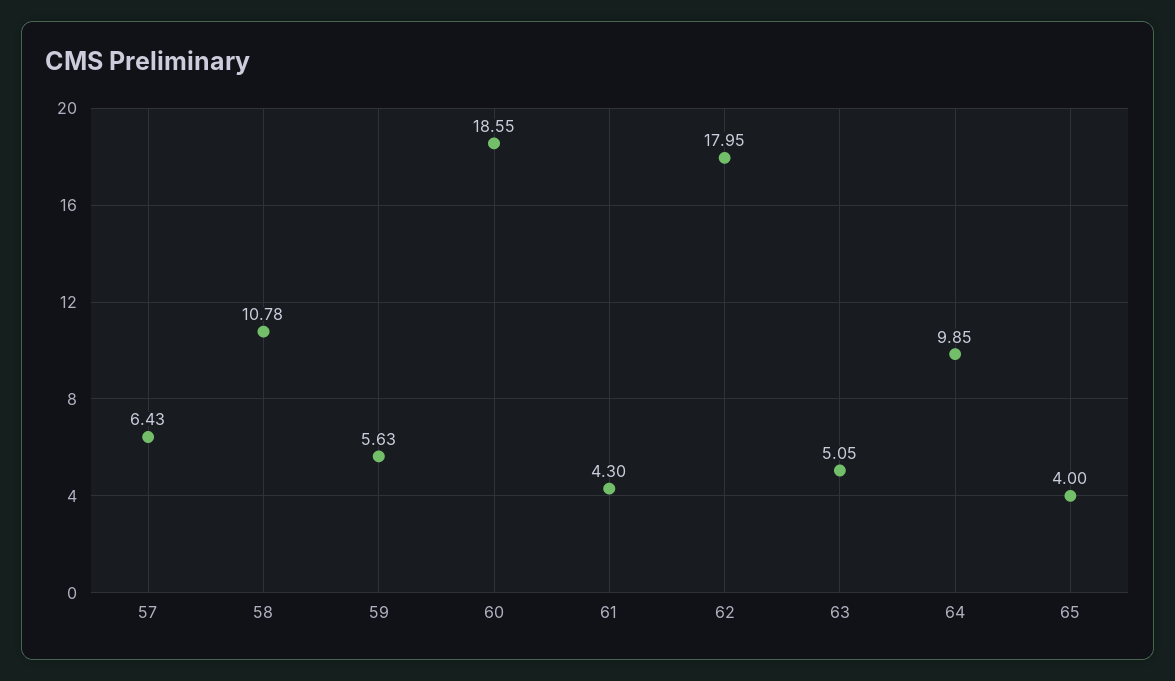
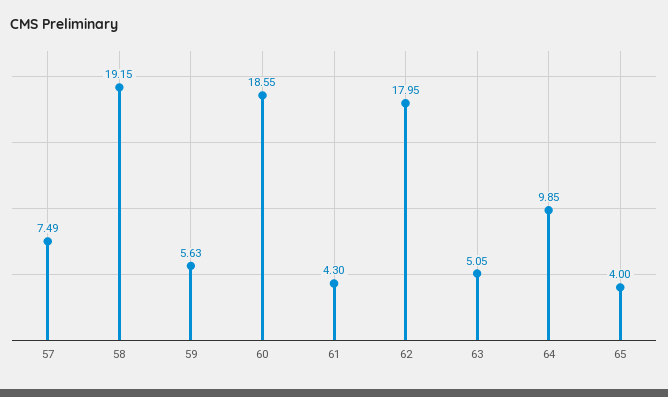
  {
-   "57": 6.43,
+   "57": 7.49,
-   "58": 10.78,
+   "58": 19.15,
    "59": 5.63,
    "60": 18.55,
    "61": 4.3,
    "62": 17.95,
    "63": 5.05,
    "64": 9.85,
    "65": 4
  }

